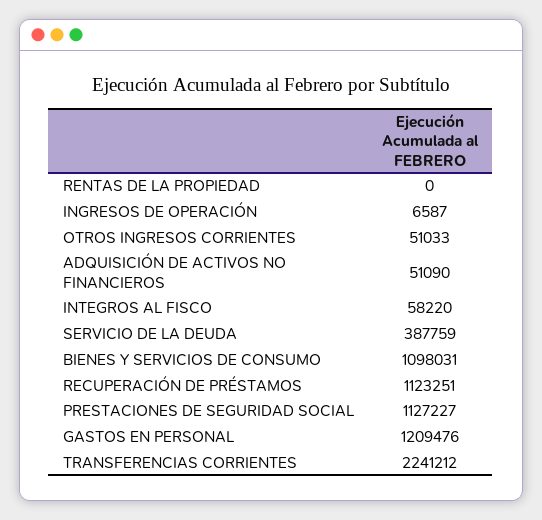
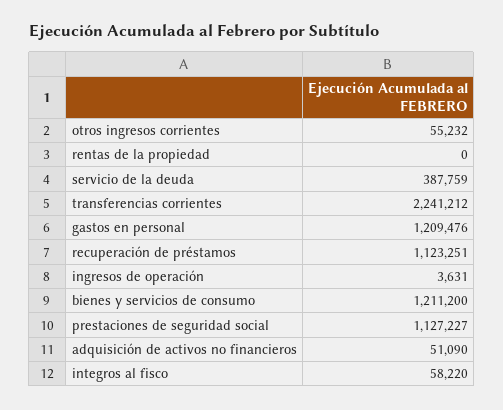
  {
    "RENTAS DE LA PROPIEDAD": 0,
-   "INGRESOS DE OPERACIÓN": 6587,
+   "INGRESOS DE OPERACIÓN": 3631,
-   "OTROS INGRESOS CORRIENTES": 51033,
+   "OTROS INGRESOS CORRIENTES": 55232,
    "ADQUISICIÓN DE ACTIVOS NO FINANCIEROS": 51090,
    "INTEGROS AL FISCO": 58220,
    "SERVICIO DE LA DEUDA": 387759,
-   "BIENES Y SERVICIOS DE CONSUMO": 1098031,
+   "BIENES Y SERVICIOS DE CONSUMO": 1211200,
    "RECUPERACIÓN DE PRÉSTAMOS": 1123251,
    "PRESTACIONES DE SEGURIDAD SOCIAL": 1127227,
    "GASTOS EN PERSONAL": 1209476,
    "TRANSFERENCIAS CORRIENTES": 2241212
  }

